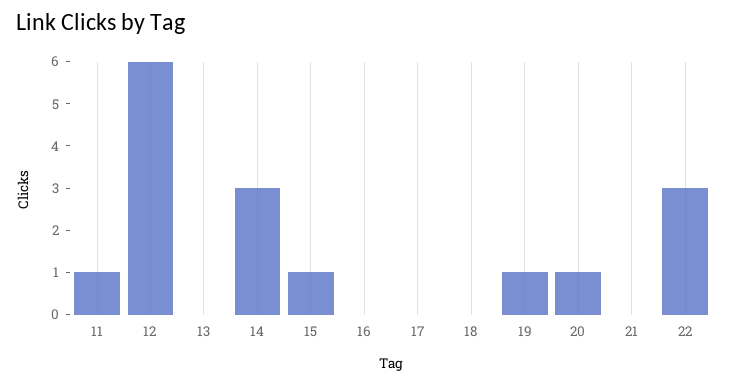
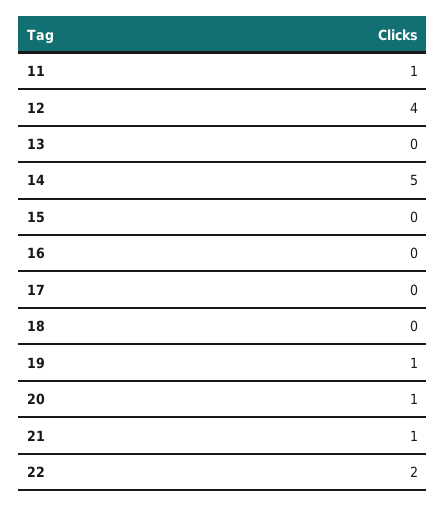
  {
    "11": 1,
-   "12": 6,
+   "12": 4,
    "13": 0,
-   "14": 3,
+   "14": 5,
-   "15": 1,
+   "15": 0,
    "16": 0,
    "17": 0,
    "18": 0,
    "19": 1,
    "20": 1,
-   "21": 0,
+   "21": 1,
-   "22": 3
+   "22": 2
  }

